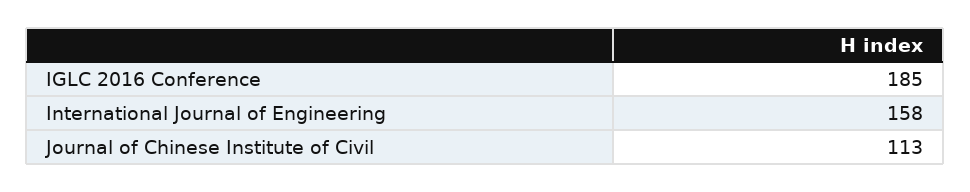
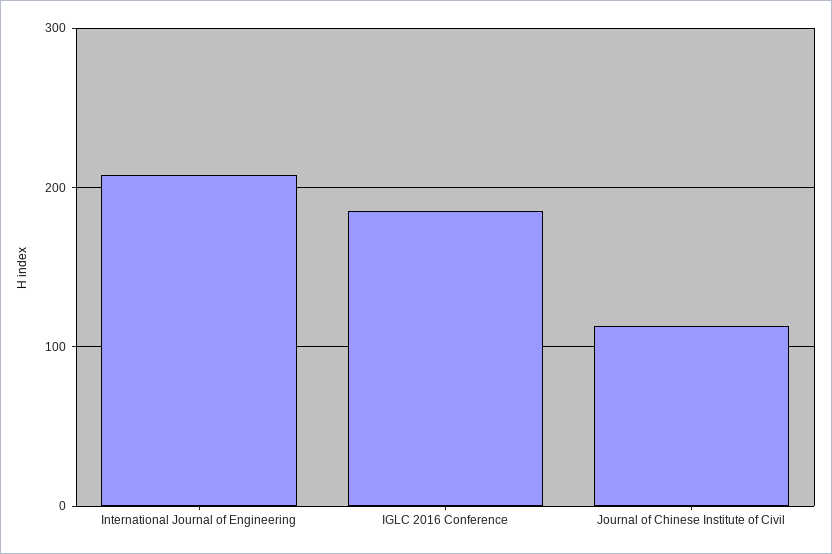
  {
    "IGLC 2016 Conference": 185,
-   "International Journal of Engineering": 158,
+   "International Journal of Engineering": 210,
    "Journal of Chinese Institute of Civil": 113
  }

